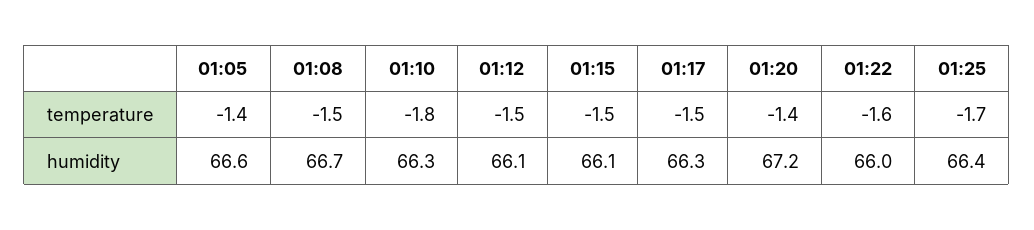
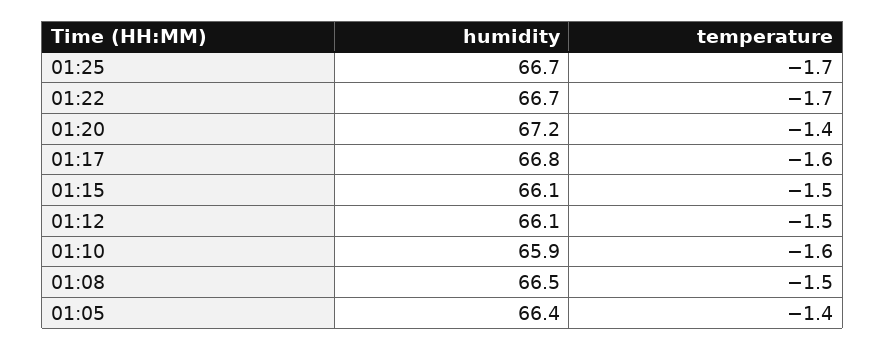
  {
    "01:05": {
      "temperature": -1.4,
-     "humidity": 66.6
+     "humidity": 66.4
    },
    "01:08": {
      "temperature": -1.5,
-     "humidity": 66.7
+     "humidity": 66.5
    },
    "01:10": {
-     "temperature": -1.8,
+     "temperature": -1.6,
-     "humidity": 66.3
+     "humidity": 65.9
    },
    "01:12": {
      "temperature": -1.5,
      "humidity": 66.1
    },
    "01:15": {
      "temperature": -1.5,
      "humidity": 66.1
    },
    "01:17": {
-     "temperature": -1.5,
+     "temperature": -1.6,
-     "humidity": 66.3
+     "humidity": 66.8
    },
    "01:20": {
      "temperature": -1.4,
      "humidity": 67.2
    },
    "01:22": {
-     "temperature": -1.6,
+     "temperature": -1.7,
-     "humidity": 66
+     "humidity": 66.7
    },
    "01:25": {
      "temperature": -1.7,
-     "humidity": 66.4
+     "humidity": 66.7
    }
  }

